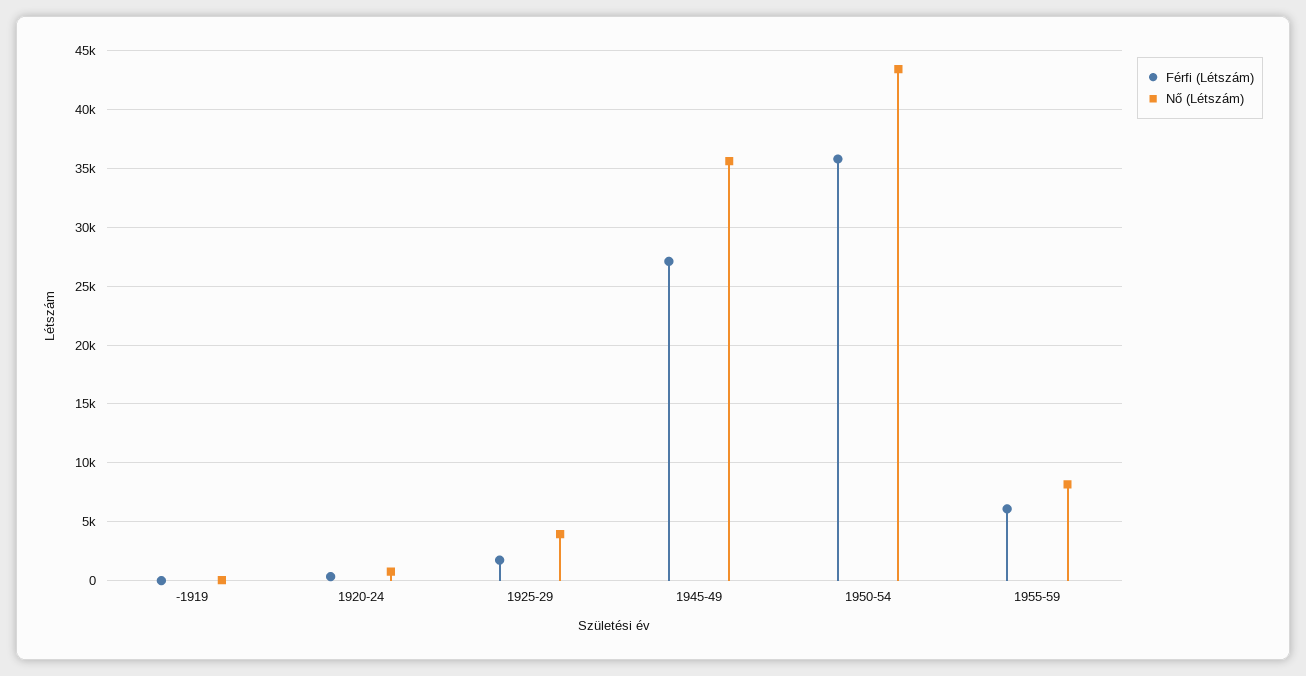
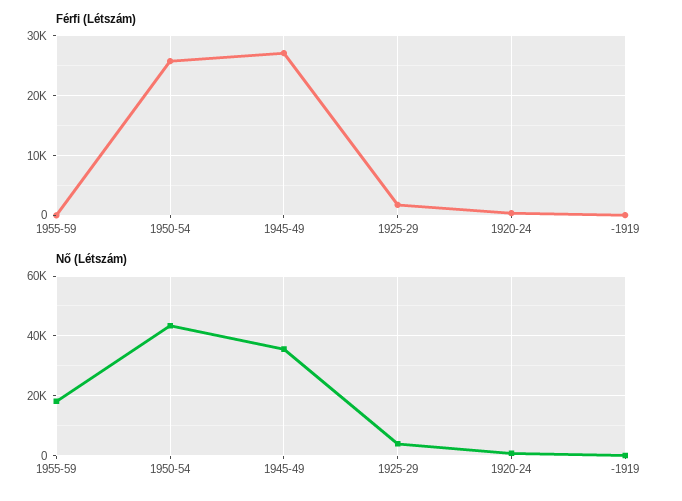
  {
    "Férfi (Létszám)": {
      "-1919": 0,
      "1920-24": 0,
      "1925-29": 2000,
      "1945-49": 27000,
-     "1950-54": 36000,
+     "1950-54": 26000,
-     "1955-59": 6000
+     "1955-59": 0
    },
    "Nő (Létszám)": {
      "-1919": 0,
      "1920-24": 1000,
      "1925-29": 4000,
      "1945-49": 36000,
      "1950-54": 43000,
-     "1955-59": 8000
+     "1955-59": 17500
    }
  }

